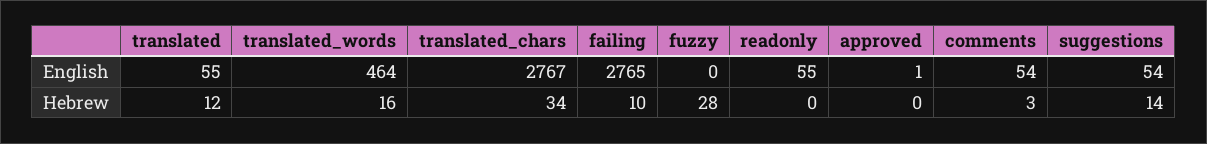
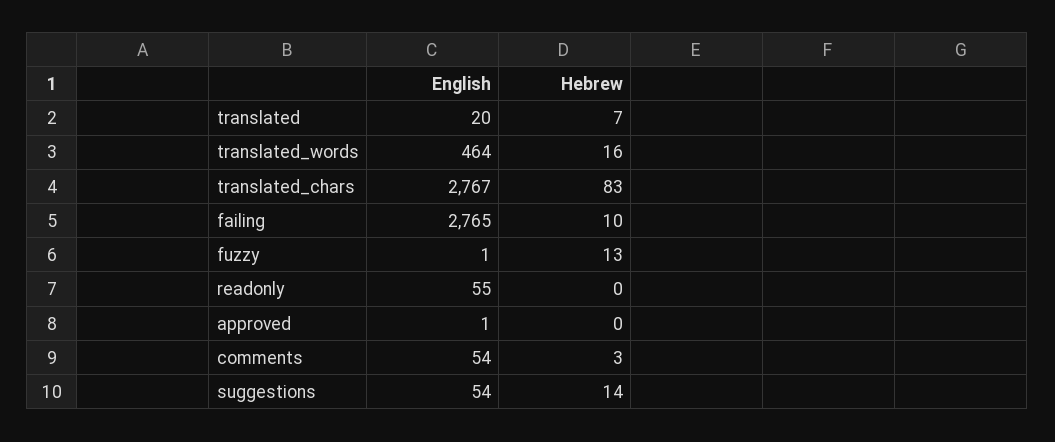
  {
    "translated": {
-     "English": 55,
+     "English": 20,
-     "Hebrew": 12
+     "Hebrew": 7
    },
    "translated_words": {
      "English": 464,
      "Hebrew": 16
    },
    "translated_chars": {
      "English": 2767,
-     "Hebrew": 34
+     "Hebrew": 83
    },
    "failing": {
      "English": 2765,
      "Hebrew": 10
    },
    "fuzzy": {
-     "English": 0,
+     "English": 1,
-     "Hebrew": 28
+     "Hebrew": 13
    },
    "readonly": {
      "English": 55,
      "Hebrew": 0
    },
    "approved": {
      "English": 1,
      "Hebrew": 0
    },
    "comments": {
      "English": 54,
      "Hebrew": 3
    },
    "suggestions": {
      "English": 54,
      "Hebrew": 14
    }
  }

